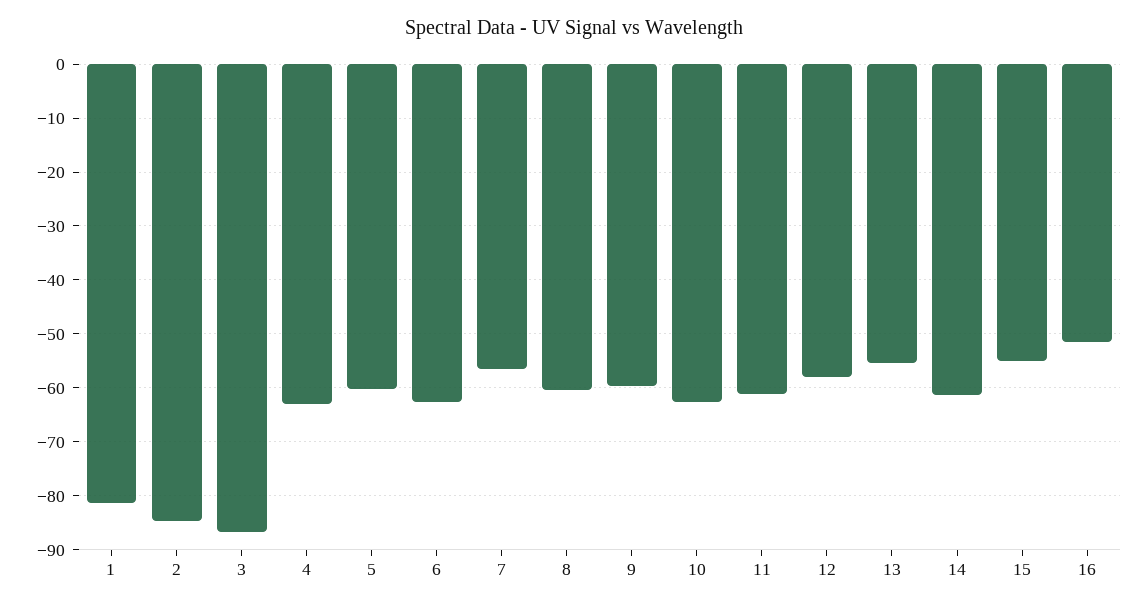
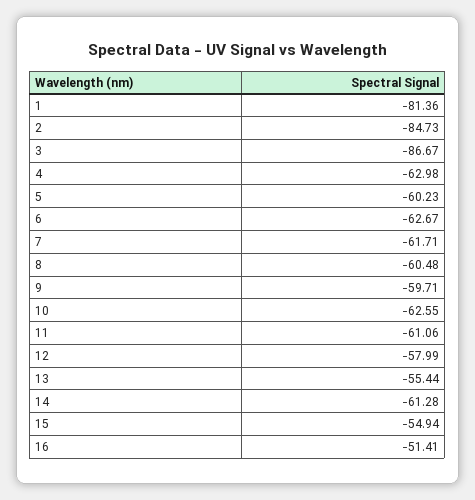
  {
    "1": -81.36,
    "2": -84.73,
    "3": -86.67,
    "4": -62.98,
    "5": -60.23,
    "6": -62.67,
-   "7": -56,
+   "7": -61.71,
    "8": -60.48,
    "9": -59.71,
    "10": -62.55,
    "11": -61.06,
    "12": -57.99,
    "13": -55.44,
    "14": -61.28,
    "15": -54.94,
    "16": -51.41
  }

